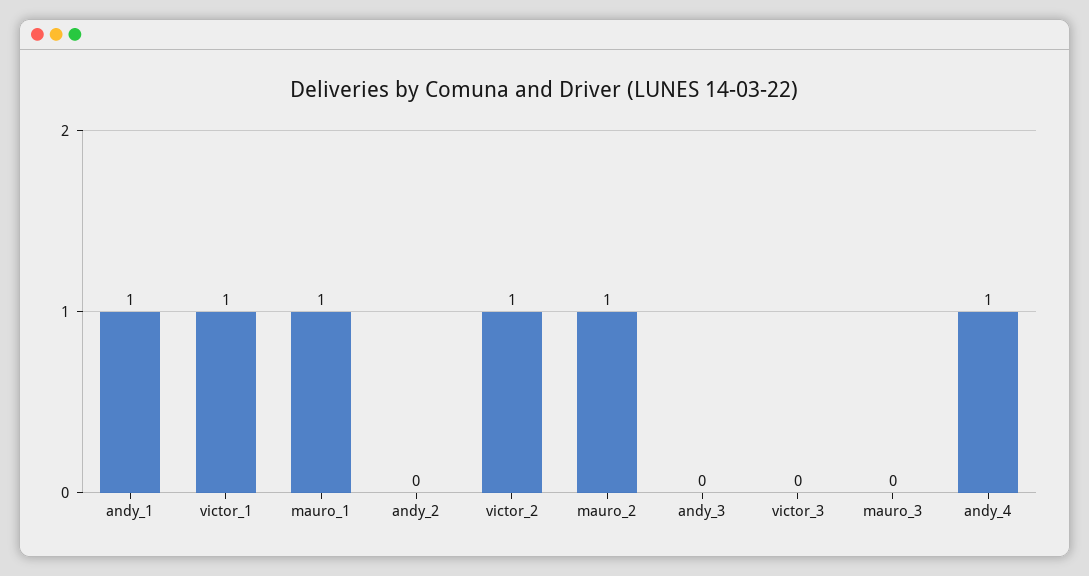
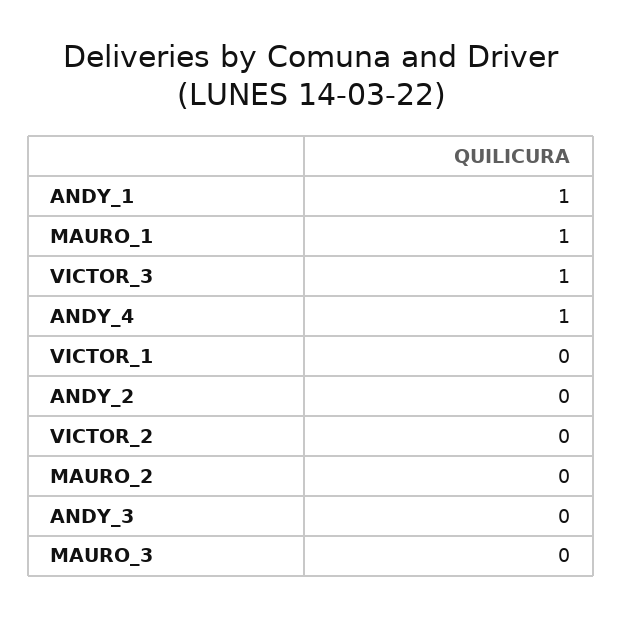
  {
    "andy_1": 1,
-   "victor_1": 1,
+   "victor_1": 0,
    "mauro_1": 1,
    "andy_2": 0,
-   "victor_2": 1,
+   "victor_2": 0,
-   "mauro_2": 1,
+   "mauro_2": 0,
    "andy_3": 0,
-   "victor_3": 0,
+   "victor_3": 1,
    "mauro_3": 0,
    "andy_4": 1
  }

